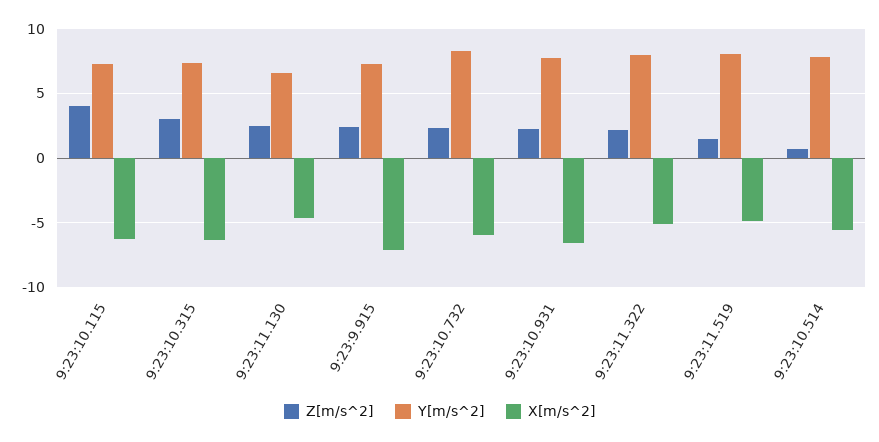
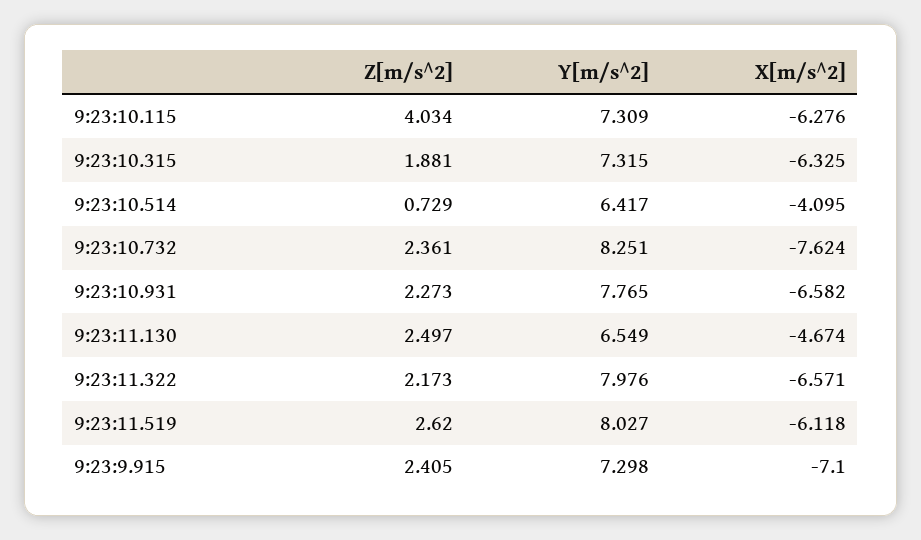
  {
    "Z[m/s^2]": {
      "9:23:10.115": 4.034,
-     "9:23:10.315": 3,
+     "9:23:10.315": 1.881,
      "9:23:11.130": 2.497,
      "9:23:9.915": 2.405,
      "9:23:10.732": 2.361,
      "9:23:10.931": 2.273,
      "9:23:11.322": 2.173,
-     "9:23:11.519": 1.5,
+     "9:23:11.519": 2.62,
      "9:23:10.514": 0.729
    },
    "Y[m/s^2]": {
      "9:23:10.115": 7.309,
      "9:23:10.315": 7.315,
      "9:23:11.130": 6.549,
      "9:23:9.915": 7.298,
      "9:23:10.732": 8.251,
      "9:23:10.931": 7.765,
      "9:23:11.322": 7.976,
      "9:23:11.519": 8.027,
-     "9:23:10.514": 8
+     "9:23:10.514": 6.417
    },
    "X[m/s^2]": {
      "9:23:10.115": -6.276,
      "9:23:10.315": -6.325,
      "9:23:11.130": -4.674,
      "9:23:9.915": -7.1,
-     "9:23:10.732": -6,
+     "9:23:10.732": -7.624,
      "9:23:10.931": -6.582,
-     "9:23:11.322": -5,
+     "9:23:11.322": -6.571,
-     "9:23:11.519": -5,
+     "9:23:11.519": -6.118,
-     "9:23:10.514": -5.5
+     "9:23:10.514": -4.095
    }
  }

